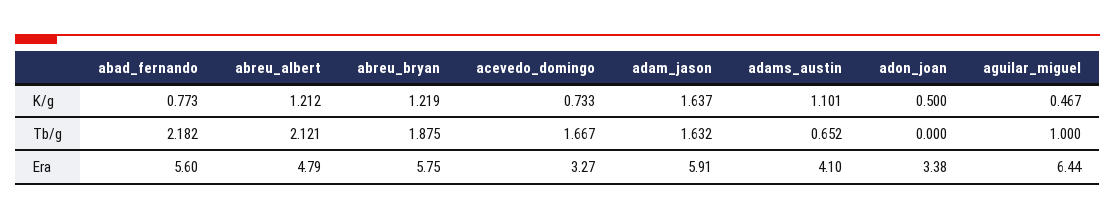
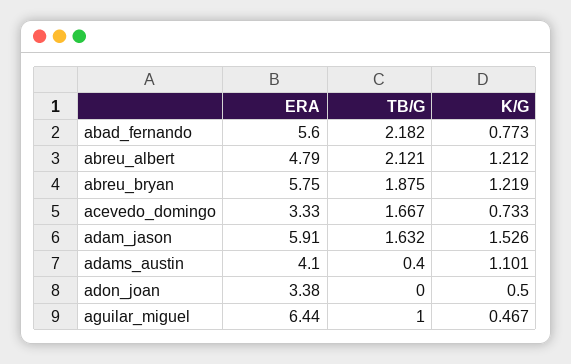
  {
    "abad_fernando": {
      "K/g": 0.773,
      "Tb/g": 2.182,
      "Era": 5.6
    },
    "abreu_albert": {
      "K/g": 1.212,
      "Tb/g": 2.121,
      "Era": 4.79
    },
    "abreu_bryan": {
      "K/g": 1.219,
      "Tb/g": 1.875,
      "Era": 5.75
    },
    "acevedo_domingo": {
      "K/g": 0.733,
      "Tb/g": 1.667,
-     "Era": 3.27
+     "Era": 3.33
    },
    "adam_jason": {
-     "K/g": 1.637,
+     "K/g": 1.526,
      "Tb/g": 1.632,
      "Era": 5.91
    },
    "adams_austin": {
      "K/g": 1.101,
-     "Tb/g": 0.652,
+     "Tb/g": 0.4,
      "Era": 4.1
    },
    "adon_joan": {
      "K/g": 0.5,
      "Tb/g": 0,
      "Era": 3.38
    },
    "aguilar_miguel": {
      "K/g": 0.467,
      "Tb/g": 1,
      "Era": 6.44
    }
  }

